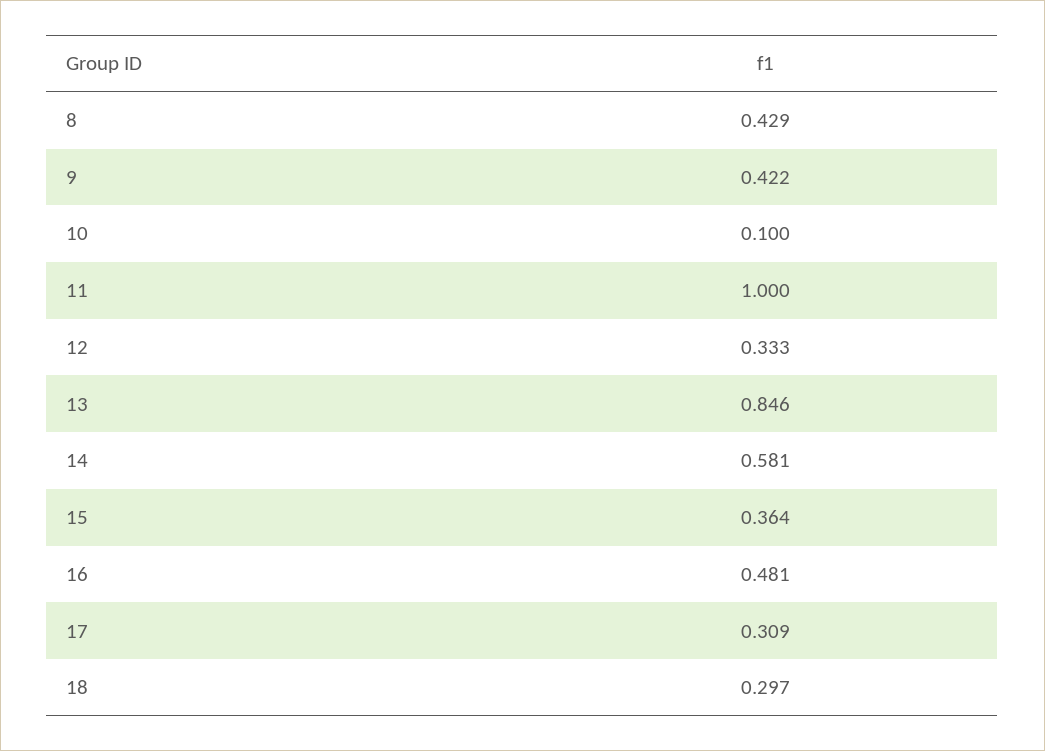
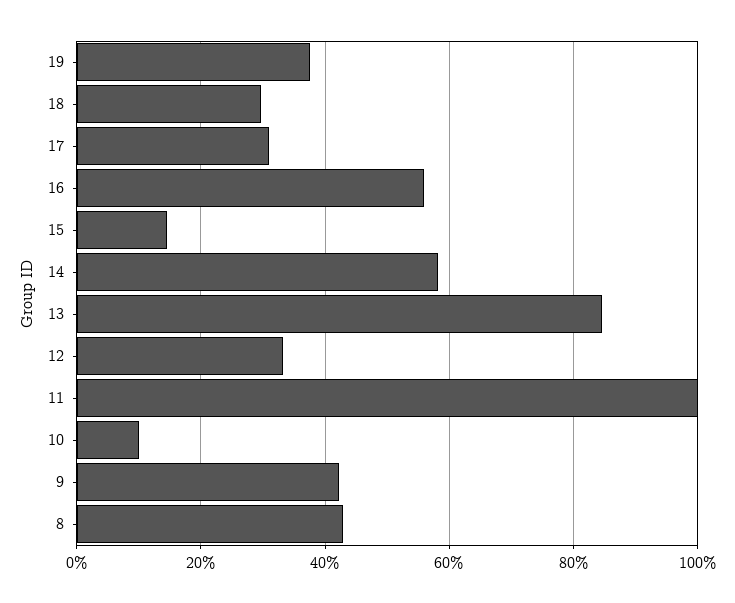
  {
    "8": 0.429,
    "9": 0.422,
    "10": 0.1,
    "11": 1,
    "12": 0.333,
    "13": 0.846,
    "14": 0.581,
-   "15": 0.364,
+   "15": 0.14,
-   "16": 0.481,
+   "16": 0.56,
    "17": 0.309,
-   "18": 0.297
+   "18": 0.297,
+   "19": 0.38
  }

